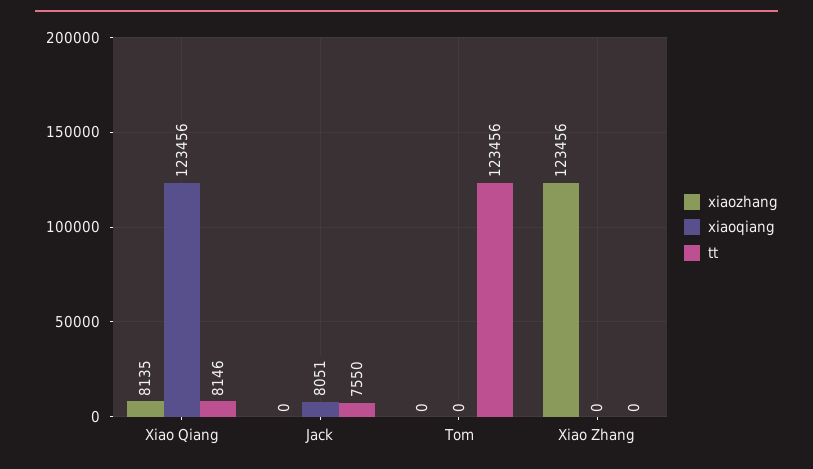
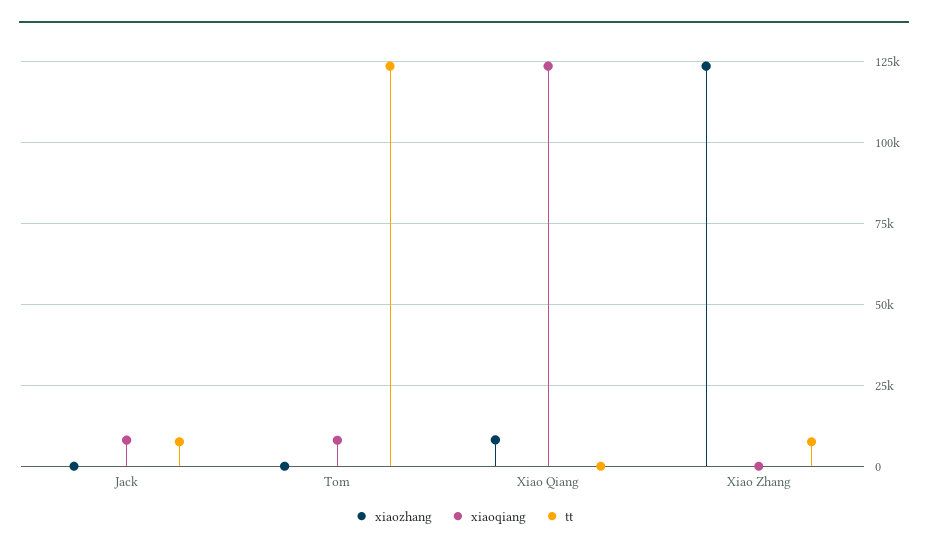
  {
    "xiaozhang": {
      "Xiao Qiang": 8135,
      "Jack": 0,
      "Tom": 0,
      "Xiao Zhang": 123456
    },
    "xiaoqiang": {
      "Xiao Qiang": 123456,
      "Jack": 8051,
-     "Tom": 0,
+     "Tom": 7500,
      "Xiao Zhang": 0
    },
    "tt": {
-     "Xiao Qiang": 8146,
+     "Xiao Qiang": 0,
      "Jack": 7550,
      "Tom": 123456,
-     "Xiao Zhang": 0
+     "Xiao Zhang": 7500
    }
  }

